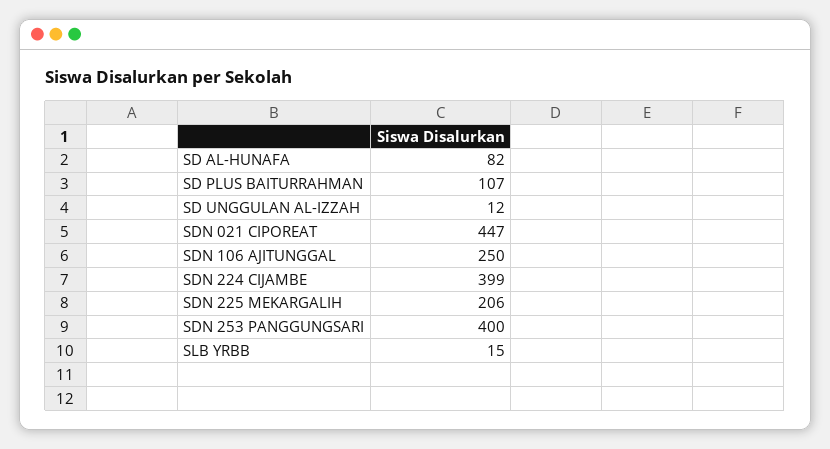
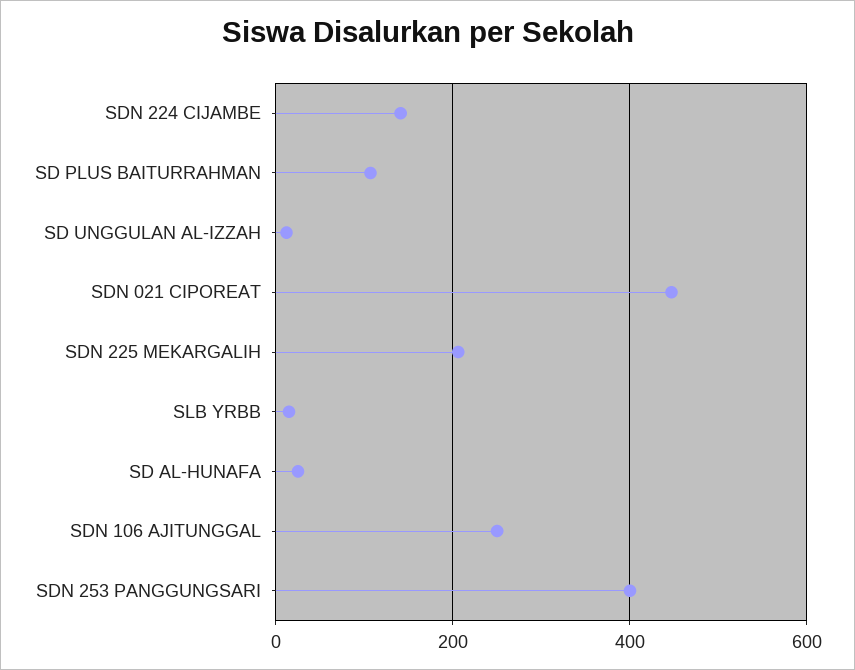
  {
-   "SD AL-HUNAFA": 82,
+   "SD AL-HUNAFA": 20,
    "SD PLUS BAITURRAHMAN": 107,
    "SD UNGGULAN AL-IZZAH": 12,
    "SDN 021 CIPOREAT": 447,
    "SDN 106 AJITUNGGAL": 250,
-   "SDN 224 CIJAMBE": 399,
+   "SDN 224 CIJAMBE": 140,
    "SDN 225 MEKARGALIH": 206,
    "SDN 253 PANGGUNGSARI": 400,
    "SLB YRBB": 15
  }

